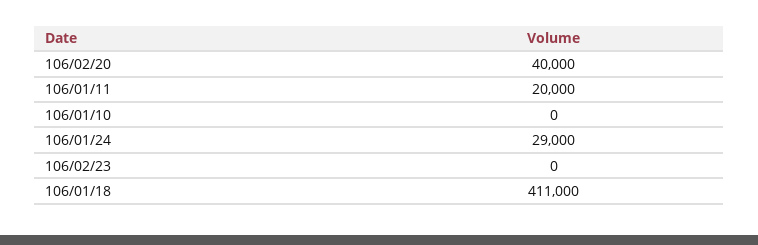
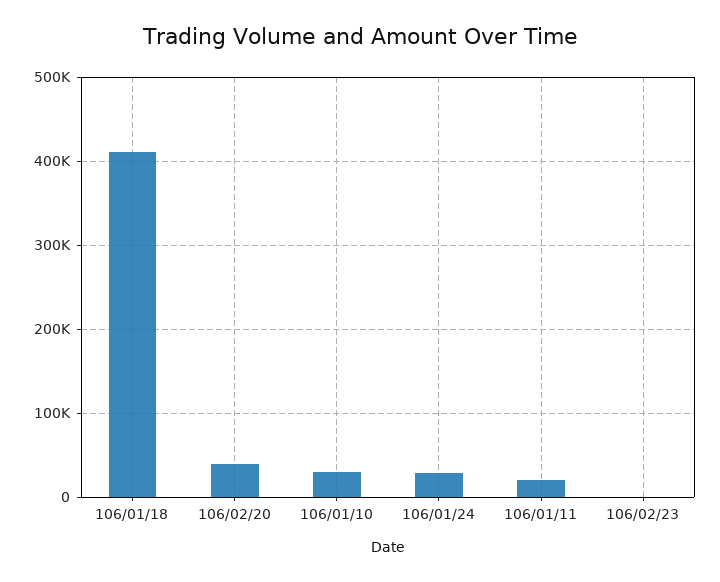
  {
    "106/02/20": 40000,
    "106/01/11": 20000,
-   "106/01/10": 0,
+   "106/01/10": 30000,
    "106/01/24": 29000,
    "106/02/23": 0,
    "106/01/18": 411000
  }

